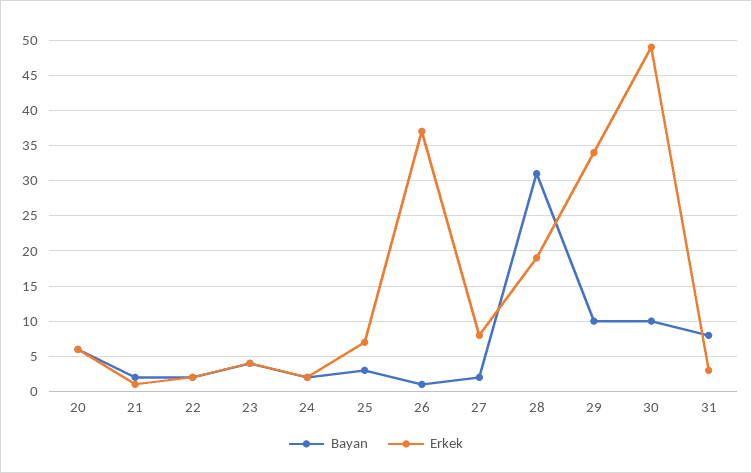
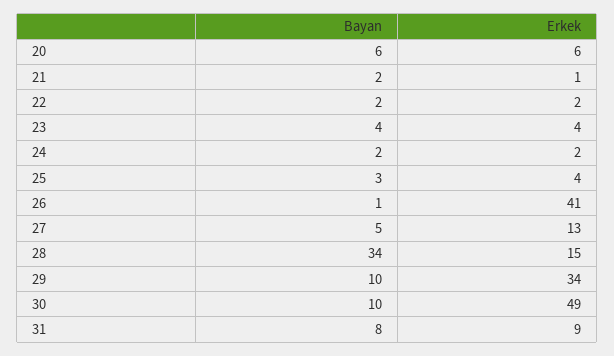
  {
    "Bayan": {
      "20": 6,
      "21": 2,
      "22": 2,
      "23": 4,
      "24": 2,
      "25": 3,
      "26": 1,
-     "27": 2,
+     "27": 5,
-     "28": 31,
+     "28": 34,
      "29": 10,
      "30": 10,
      "31": 8
    },
    "Erkek": {
      "20": 6,
      "21": 1,
      "22": 2,
      "23": 4,
      "24": 2,
-     "25": 7,
+     "25": 4,
-     "26": 37,
+     "26": 41,
-     "27": 8,
+     "27": 13,
-     "28": 19,
+     "28": 15,
      "29": 34,
      "30": 49,
-     "31": 3
+     "31": 9
    }
  }

